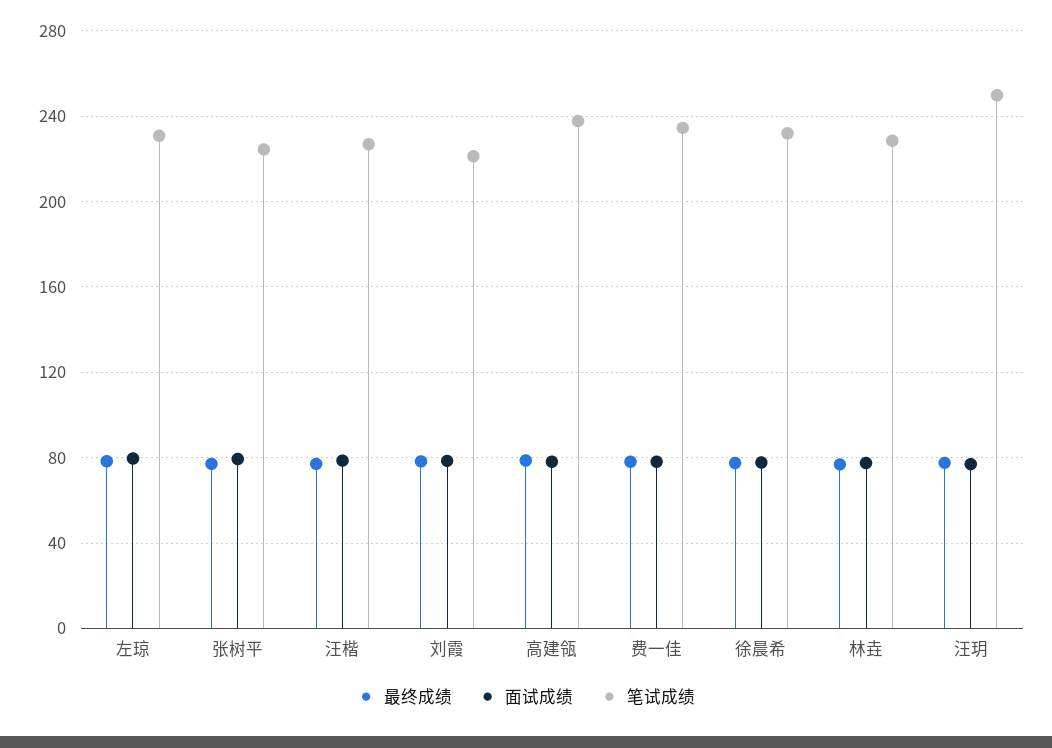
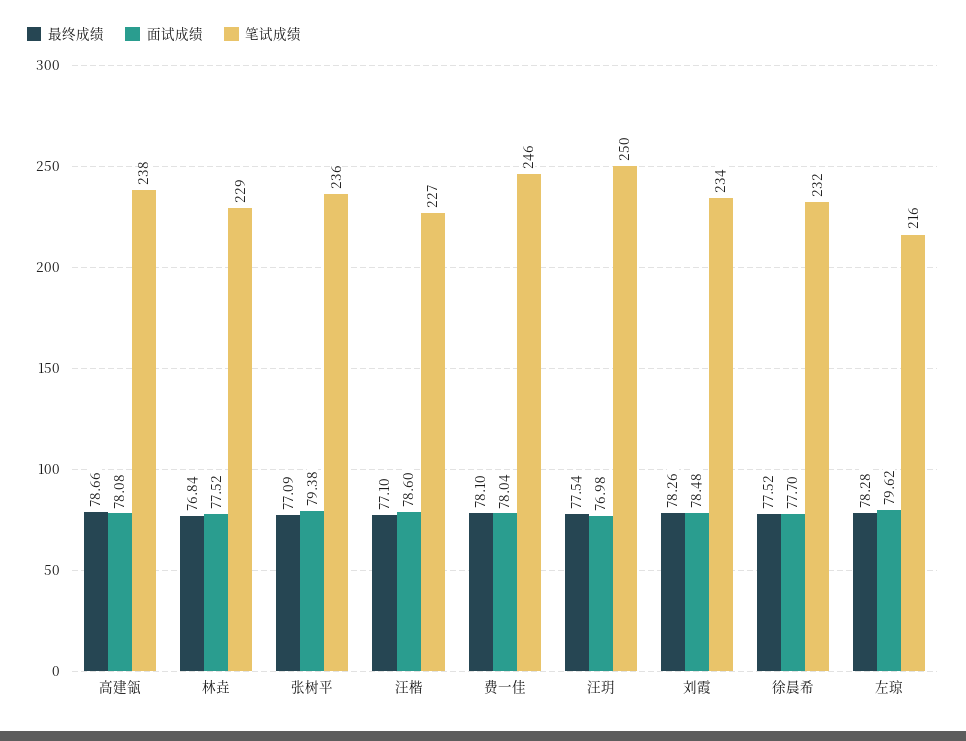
  {
    "最终成绩": {
      "左琼": 78.28,
      "张树平": 77.09,
      "汪楷": 77.1,
      "刘霞": 78.26,
      "高建瓴": 78.66,
      "费一佳": 78.1,
      "徐晨希": 77.52,
      "林垚": 76.84,
      "汪玥": 77.54
    },
    "面试成绩": {
      "左琼": 79.62,
      "张树平": 79.38,
      "汪楷": 78.6,
      "刘霞": 78.48,
      "高建瓴": 78.08,
      "费一佳": 78.04,
      "徐晨希": 77.7,
      "林垚": 77.52,
      "汪玥": 76.98
    },
    "笔试成绩": {
-     "左琼": 230,
+     "左琼": 216,
-     "张树平": 225,
+     "张树平": 236,
      "汪楷": 227,
-     "刘霞": 220,
+     "刘霞": 234,
      "高建瓴": 238,
-     "费一佳": 235,
+     "费一佳": 246,
      "徐晨希": 232,
      "林垚": 229,
      "汪玥": 250
    }
  }

